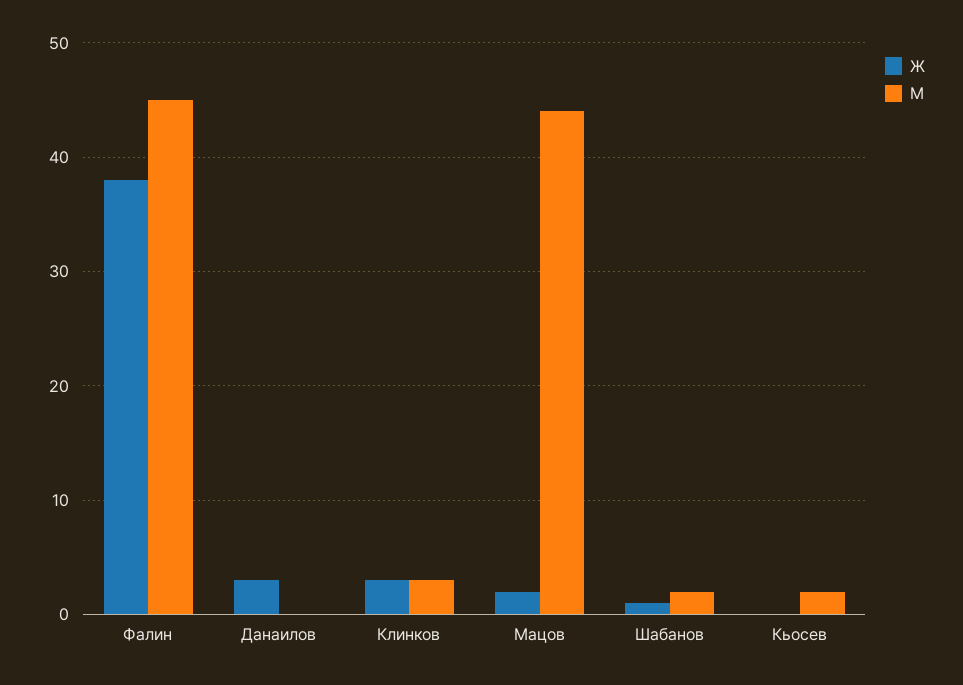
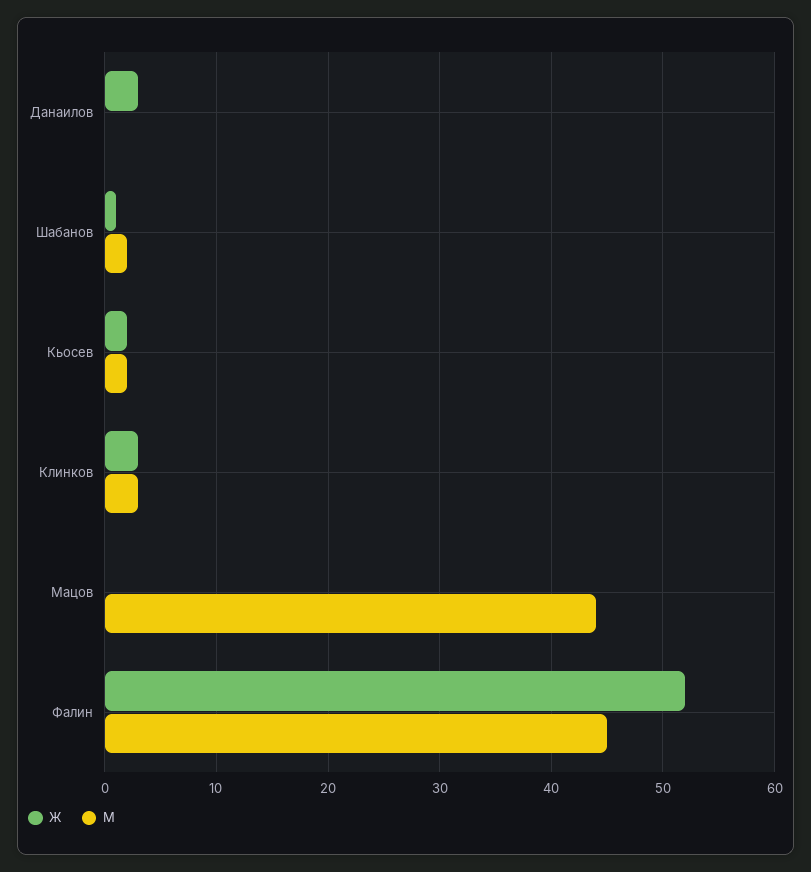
  {
    "Ж": {
-     "Фалин": 38,
+     "Фалин": 52,
      "Данаилов": 3,
      "Клинков": 3,
-     "Мацов": 2,
+     "Мацов": 0,
      "Шабанов": 1,
-     "Кьосев": 0
+     "Кьосев": 2
    },
    "М": {
      "Фалин": 45,
      "Данаилов": 0,
      "Клинков": 3,
      "Мацов": 44,
      "Шабанов": 2,
      "Кьосев": 2
    }
  }

